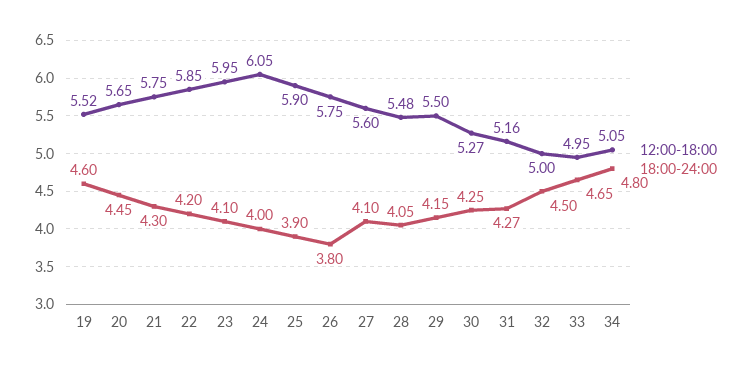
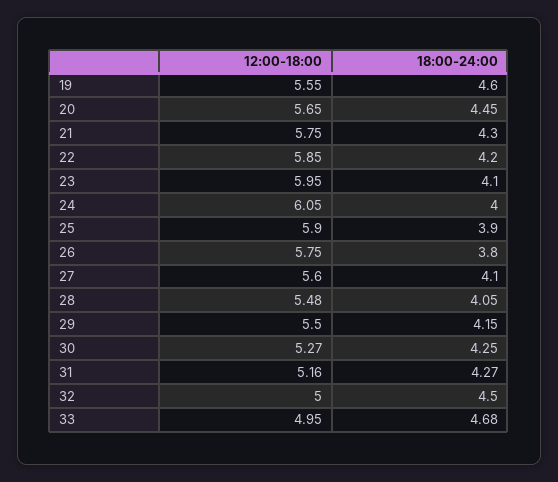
  {
    "12:00-18:00": {
-     "19": 5.52,
+     "19": 5.55,
      "20": 5.65,
      "21": 5.75,
      "22": 5.85,
      "23": 5.95,
      "24": 6.05,
      "25": 5.9,
      "26": 5.75,
      "27": 5.6,
      "28": 5.48,
      "29": 5.5,
      "30": 5.27,
      "31": 5.16,
      "32": 5,
-     "33": 4.95,
+     "33": 4.95
-     "34": 5.05
    },
    "18:00-24:00": {
      "19": 4.6,
      "20": 4.45,
      "21": 4.3,
      "22": 4.2,
      "23": 4.1,
      "24": 4,
      "25": 3.9,
      "26": 3.8,
      "27": 4.1,
      "28": 4.05,
      "29": 4.15,
      "30": 4.25,
      "31": 4.27,
      "32": 4.5,
-     "33": 4.65,
+     "33": 4.68
-     "34": 4.8
    }
  }

